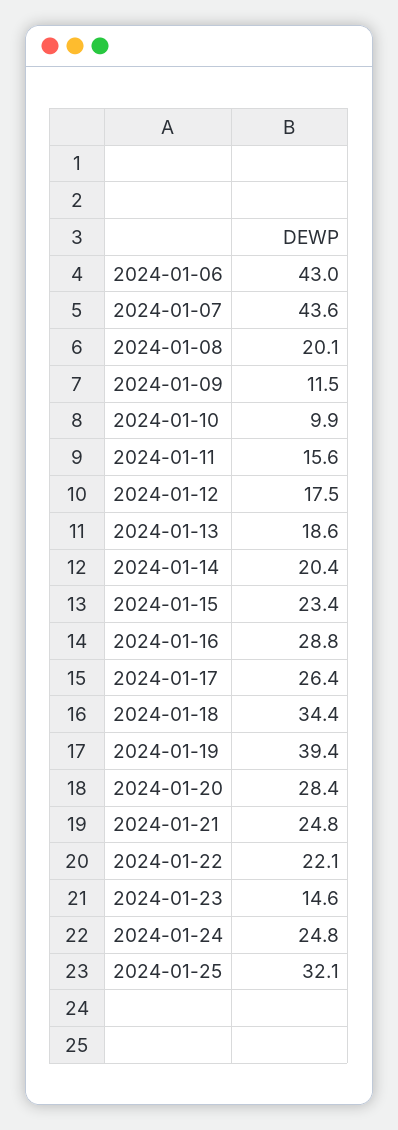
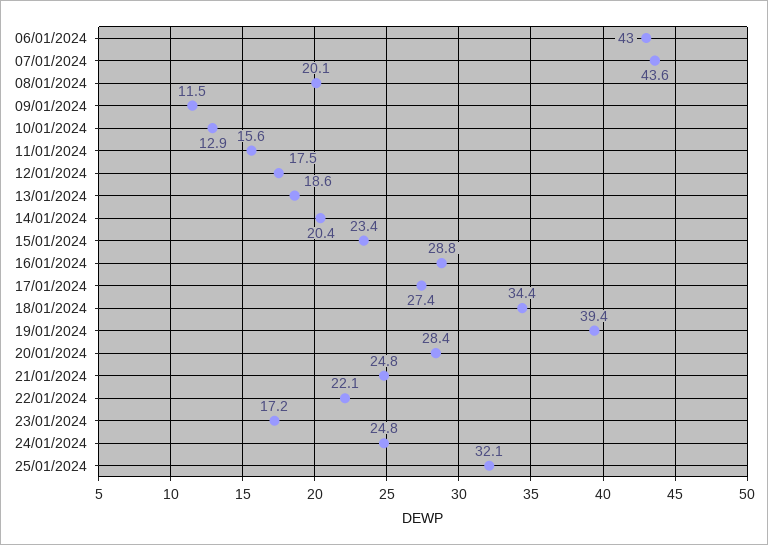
  {
    "2024-01-06": 43,
    "2024-01-07": 43.6,
    "2024-01-08": 20.1,
    "2024-01-09": 11.5,
-   "2024-01-10": 9.9,
+   "2024-01-10": 12.9,
    "2024-01-11": 15.6,
    "2024-01-12": 17.5,
    "2024-01-13": 18.6,
    "2024-01-14": 20.4,
    "2024-01-15": 23.4,
    "2024-01-16": 28.8,
-   "2024-01-17": 26.4,
+   "2024-01-17": 27.4,
    "2024-01-18": 34.4,
    "2024-01-19": 39.4,
    "2024-01-20": 28.4,
    "2024-01-21": 24.8,
    "2024-01-22": 22.1,
-   "2024-01-23": 14.6,
+   "2024-01-23": 17.2,
    "2024-01-24": 24.8,
    "2024-01-25": 32.1
  }

